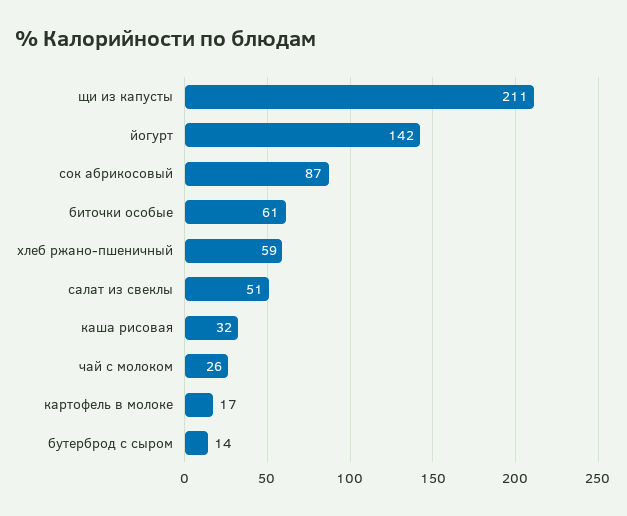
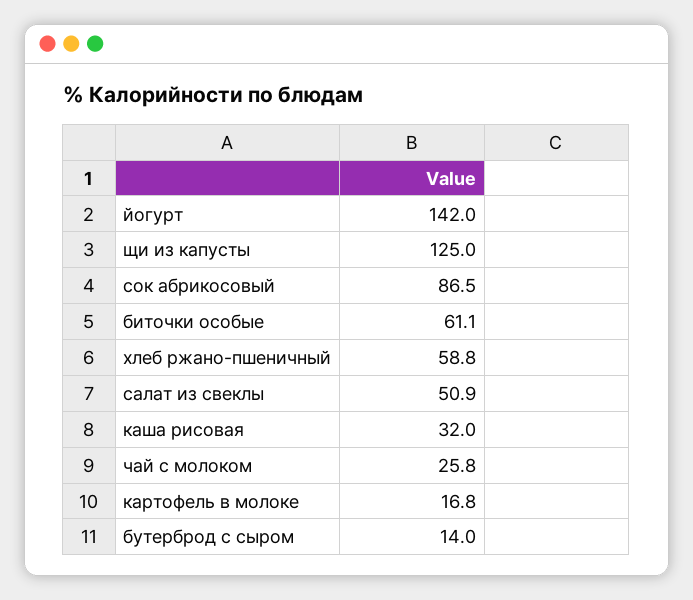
  {
-   "щи из капусты": 211,
+   "щи из капусты": 125,
    "йогурт": 142,
    "сок абрикосовый": 86.5,
    "биточки особые": 61.1,
    "хлеб ржано-пшеничный": 58.8,
    "салат из свеклы": 50.9,
    "каша рисовая": 32,
    "чай с молоком": 25.8,
    "картофель в молоке": 16.8,
    "бутерброд с сыром": 14
  }

